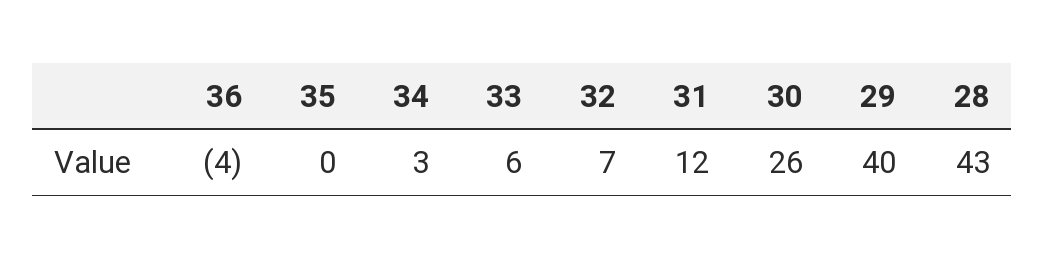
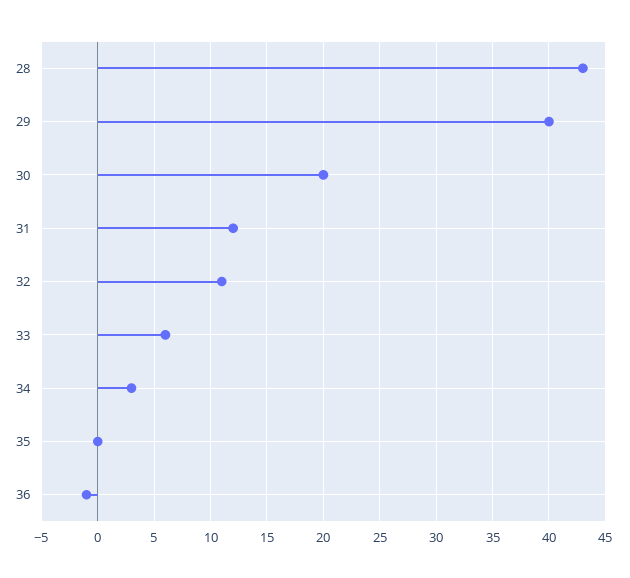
  {
-   "36": -4,
+   "36": -1,
    "35": 0,
    "34": 3,
    "33": 6,
-   "32": 7,
+   "32": 11,
    "31": 12,
-   "30": 26,
+   "30": 20,
    "29": 40,
    "28": 43
  }

